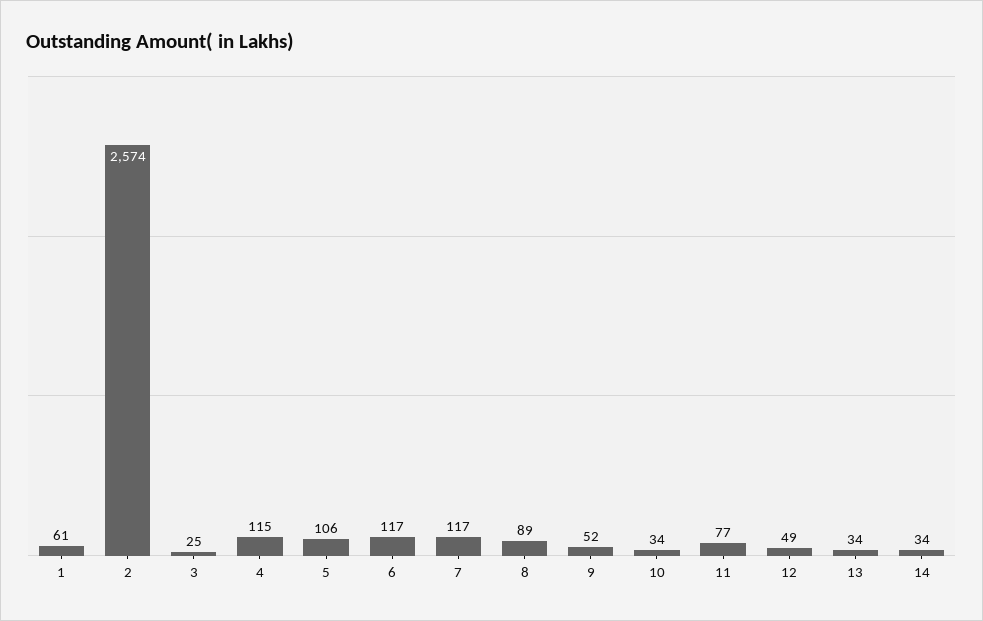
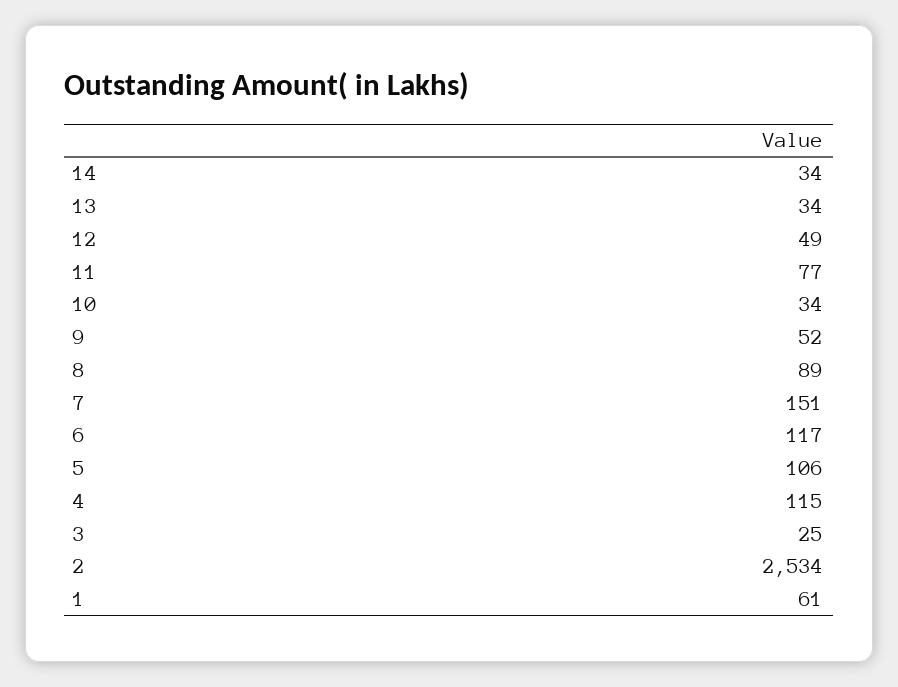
  {
    "1": 61,
-   "2": 2574,
+   "2": 2534,
    "3": 25,
    "4": 115,
    "5": 106,
    "6": 117,
-   "7": 117,
+   "7": 151,
    "8": 89,
    "9": 52,
    "10": 34,
    "11": 77,
    "12": 49,
    "13": 34,
    "14": 34
  }

